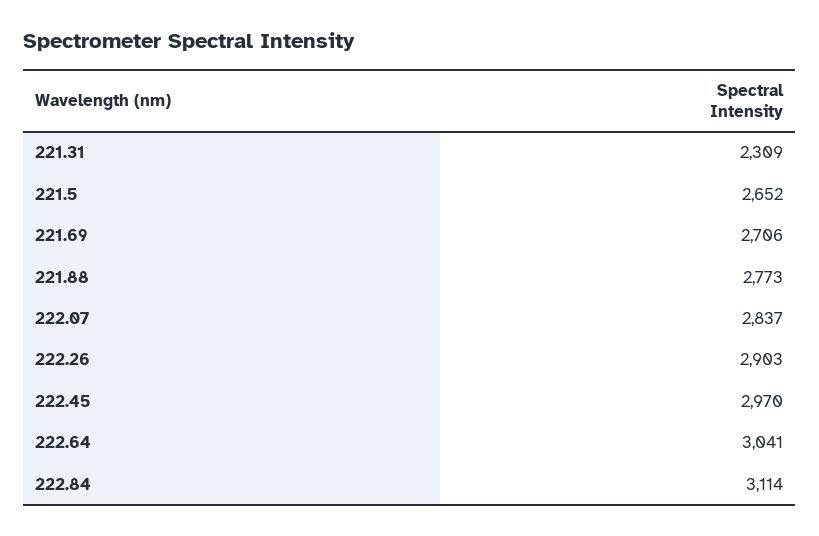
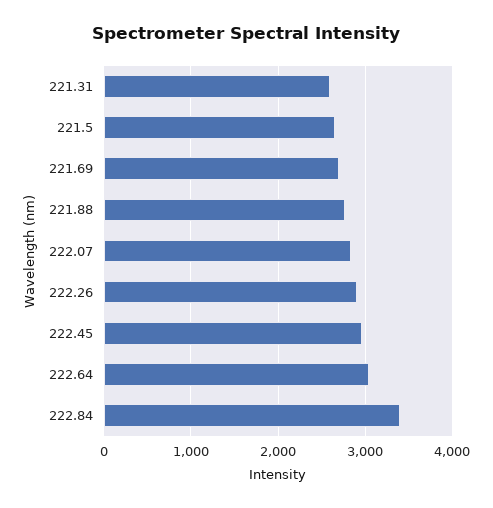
  {
-   "221.31": 2309,
+   "221.31": 2600,
    "221.5": 2652,
    "221.69": 2706,
    "221.88": 2773,
    "222.07": 2837,
    "222.26": 2903,
    "222.45": 2970,
    "222.64": 3041,
-   "222.84": 3114
+   "222.84": 3400
  }

